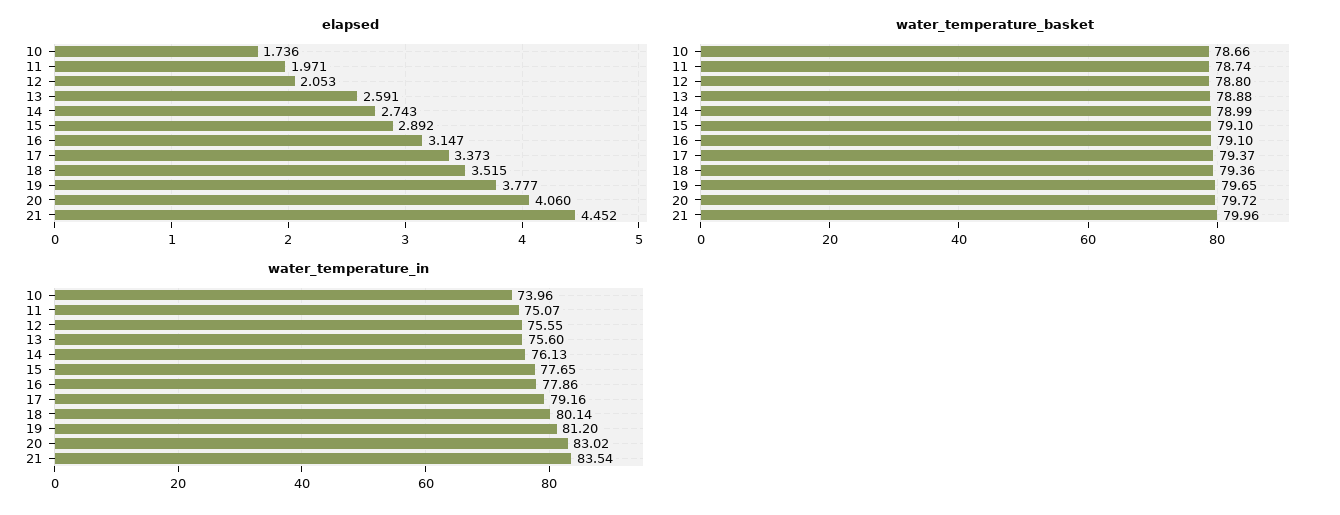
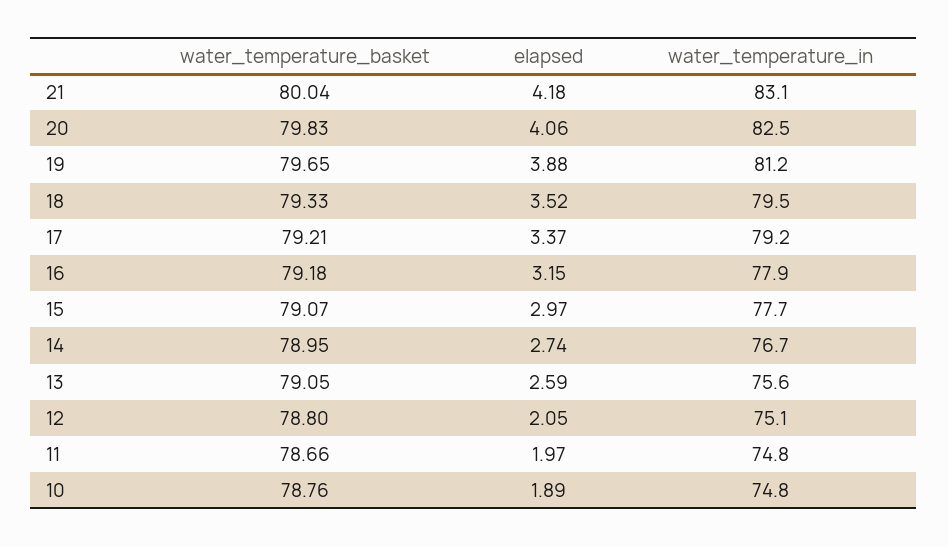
  {
    "elapsed": {
-     "10": 1.736,
+     "10": 1.89,
      "11": 1.971,
      "12": 2.053,
      "13": 2.591,
      "14": 2.743,
-     "15": 2.892,
+     "15": 2.97,
      "16": 3.147,
      "17": 3.373,
      "18": 3.515,
-     "19": 3.777,
+     "19": 3.88,
      "20": 4.06,
-     "21": 4.452
+     "21": 4.18
    },
    "water_temperature_basket": {
-     "10": 78.66,
+     "10": 78.76,
-     "11": 78.74,
+     "11": 78.66,
      "12": 78.8,
-     "13": 78.88,
+     "13": 79.05,
-     "14": 78.99,
+     "14": 78.95,
-     "15": 79.1,
+     "15": 79.07,
-     "16": 79.1,
+     "16": 79.18,
-     "17": 79.37,
+     "17": 79.21,
-     "18": 79.36,
+     "18": 79.33,
      "19": 79.65,
-     "20": 79.72,
+     "20": 79.83,
-     "21": 79.96
+     "21": 80.04
    },
    "water_temperature_in": {
-     "10": 73.96,
+     "10": 74.8,
-     "11": 75.07,
+     "11": 74.8,
-     "12": 75.55,
+     "12": 75.1,
      "13": 75.6,
-     "14": 76.13,
+     "14": 76.7,
      "15": 77.65,
      "16": 77.86,
      "17": 79.16,
-     "18": 80.14,
+     "18": 79.5,
      "19": 81.2,
-     "20": 83.02,
+     "20": 82.5,
-     "21": 83.54
+     "21": 83.1
    }
  }

